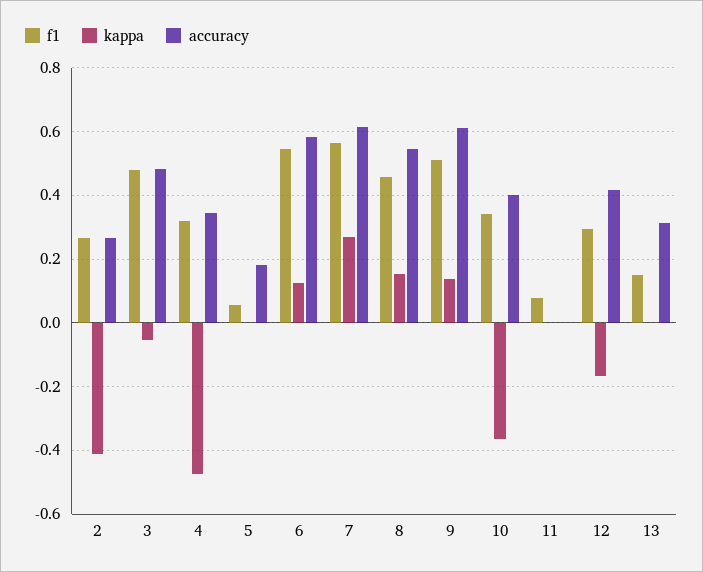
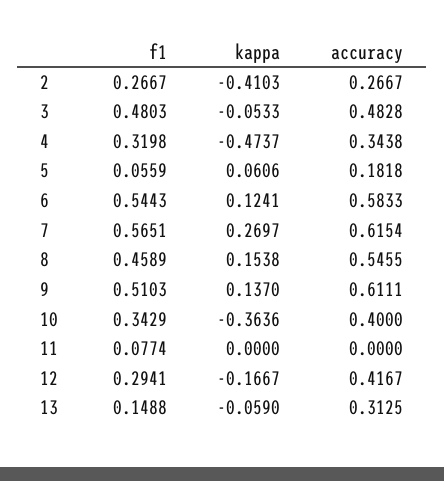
  {
    "f1": {
      "2": 0.2667,
      "3": 0.4803,
      "4": 0.3198,
      "5": 0.0559,
      "6": 0.5443,
      "7": 0.5651,
      "8": 0.4589,
      "9": 0.5103,
      "10": 0.3429,
      "11": 0.0774,
      "12": 0.2941,
      "13": 0.1488
    },
    "kappa": {
      "2": -0.4103,
      "3": -0.0533,
      "4": -0.4737,
-     "5": 0,
+     "5": 0.0606,
      "6": 0.1241,
      "7": 0.2697,
      "8": 0.1538,
      "9": 0.137,
      "10": -0.3636,
      "11": 0,
      "12": -0.1667,
-     "13": 0
+     "13": -0.059
    },
    "accuracy": {
      "2": 0.2667,
      "3": 0.4828,
      "4": 0.3438,
      "5": 0.1818,
      "6": 0.5833,
      "7": 0.6154,
      "8": 0.5455,
      "9": 0.6111,
      "10": 0.4,
      "11": 0,
      "12": 0.4167,
      "13": 0.3125
    }
  }

